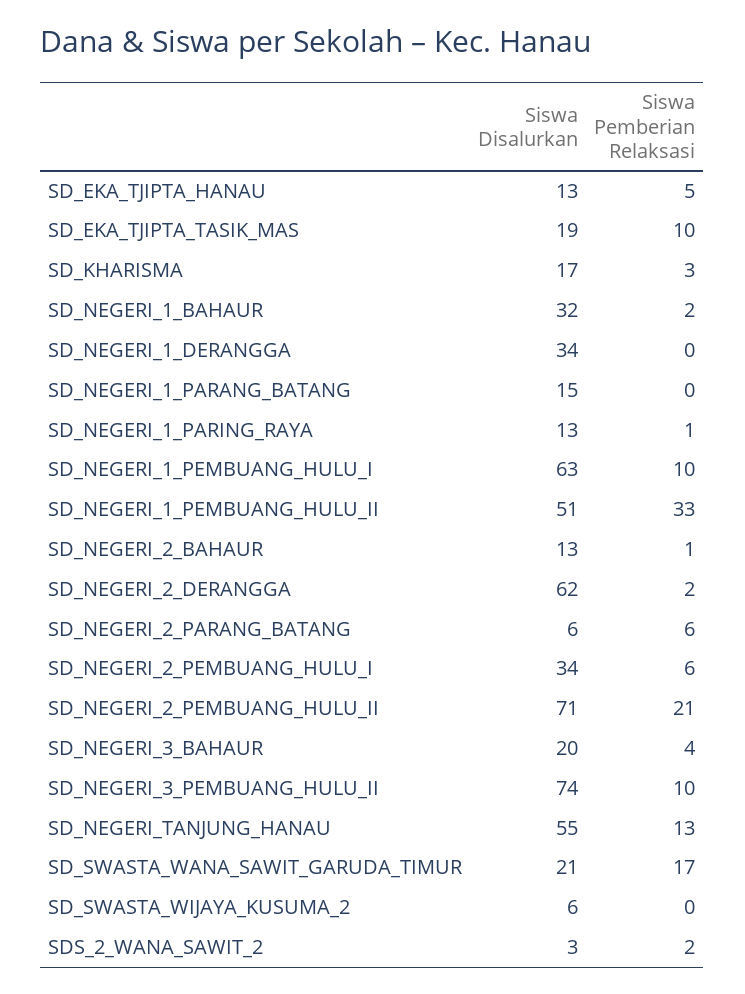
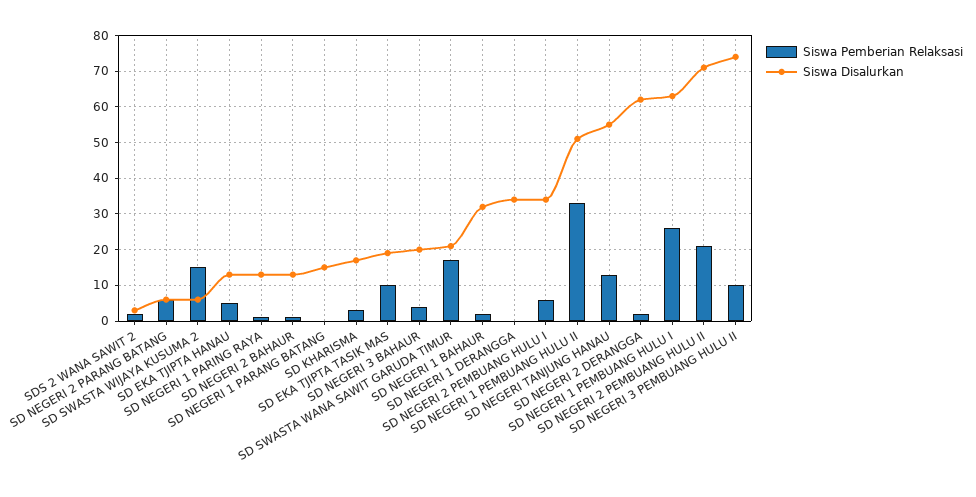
  {
    "Siswa Disalurkan": {
      "SD_EKA_TJIPTA_HANAU": 13,
      "SD_EKA_TJIPTA_TASIK_MAS": 19,
      "SD_KHARISMA": 17,
      "SD_NEGERI_1_BAHAUR": 32,
      "SD_NEGERI_1_DERANGGA": 34,
      "SD_NEGERI_1_PARANG_BATANG": 15,
      "SD_NEGERI_1_PARING_RAYA": 13,
      "SD_NEGERI_1_PEMBUANG_HULU_I": 63,
      "SD_NEGERI_1_PEMBUANG_HULU_II": 51,
      "SD_NEGERI_2_BAHAUR": 13,
      "SD_NEGERI_2_DERANGGA": 62,
      "SD_NEGERI_2_PARANG_BATANG": 6,
      "SD_NEGERI_2_PEMBUANG_HULU_I": 34,
      "SD_NEGERI_2_PEMBUANG_HULU_II": 71,
      "SD_NEGERI_3_BAHAUR": 20,
      "SD_NEGERI_3_PEMBUANG_HULU_II": 74,
      "SD_NEGERI_TANJUNG_HANAU": 55,
      "SD_SWASTA_WANA_SAWIT_GARUDA_TIMUR": 21,
      "SD_SWASTA_WIJAYA_KUSUMA_2": 6,
      "SDS_2_WANA_SAWIT_2": 3
    },
    "Siswa Pemberian Relaksasi": {
      "SD_EKA_TJIPTA_HANAU": 5,
      "SD_EKA_TJIPTA_TASIK_MAS": 10,
      "SD_KHARISMA": 3,
      "SD_NEGERI_1_BAHAUR": 2,
      "SD_NEGERI_1_DERANGGA": 0,
      "SD_NEGERI_1_PARANG_BATANG": 0,
      "SD_NEGERI_1_PARING_RAYA": 1,
-     "SD_NEGERI_1_PEMBUANG_HULU_I": 10,
+     "SD_NEGERI_1_PEMBUANG_HULU_I": 25,
      "SD_NEGERI_1_PEMBUANG_HULU_II": 33,
      "SD_NEGERI_2_BAHAUR": 1,
      "SD_NEGERI_2_DERANGGA": 2,
      "SD_NEGERI_2_PARANG_BATANG": 6,
      "SD_NEGERI_2_PEMBUANG_HULU_I": 6,
      "SD_NEGERI_2_PEMBUANG_HULU_II": 21,
      "SD_NEGERI_3_BAHAUR": 4,
      "SD_NEGERI_3_PEMBUANG_HULU_II": 10,
      "SD_NEGERI_TANJUNG_HANAU": 13,
      "SD_SWASTA_WANA_SAWIT_GARUDA_TIMUR": 17,
-     "SD_SWASTA_WIJAYA_KUSUMA_2": 0,
+     "SD_SWASTA_WIJAYA_KUSUMA_2": 15,
      "SDS_2_WANA_SAWIT_2": 2
    }
  }

